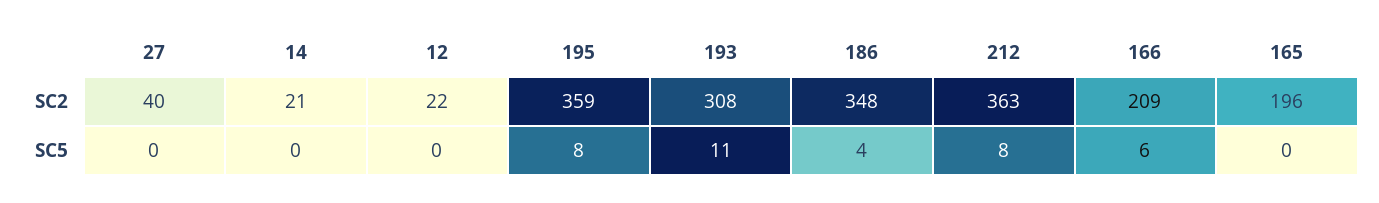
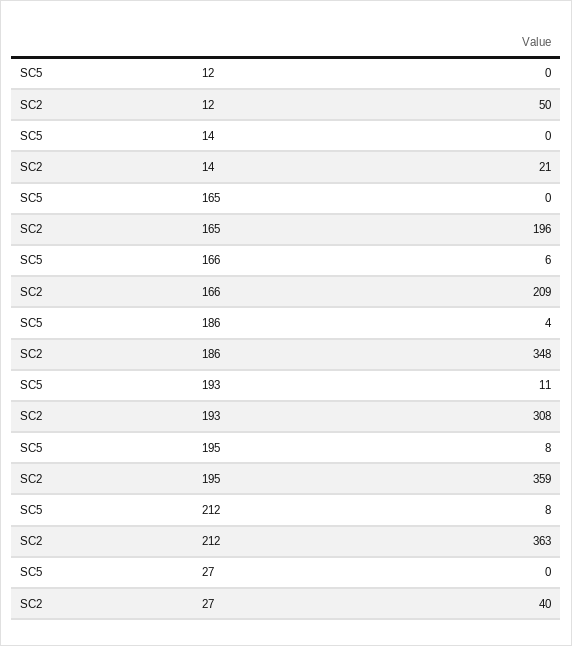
  {
    "27": {
      "SC2": 40,
      "SC5": 0
    },
    "14": {
      "SC2": 21,
      "SC5": 0
    },
    "12": {
-     "SC2": 22,
+     "SC2": 50,
      "SC5": 0
    },
    "195": {
      "SC2": 359,
      "SC5": 8
    },
    "193": {
      "SC2": 308,
      "SC5": 11
    },
    "186": {
      "SC2": 348,
      "SC5": 4
    },
    "212": {
      "SC2": 363,
      "SC5": 8
    },
    "166": {
      "SC2": 209,
      "SC5": 6
    },
    "165": {
      "SC2": 196,
      "SC5": 0
    }
  }

